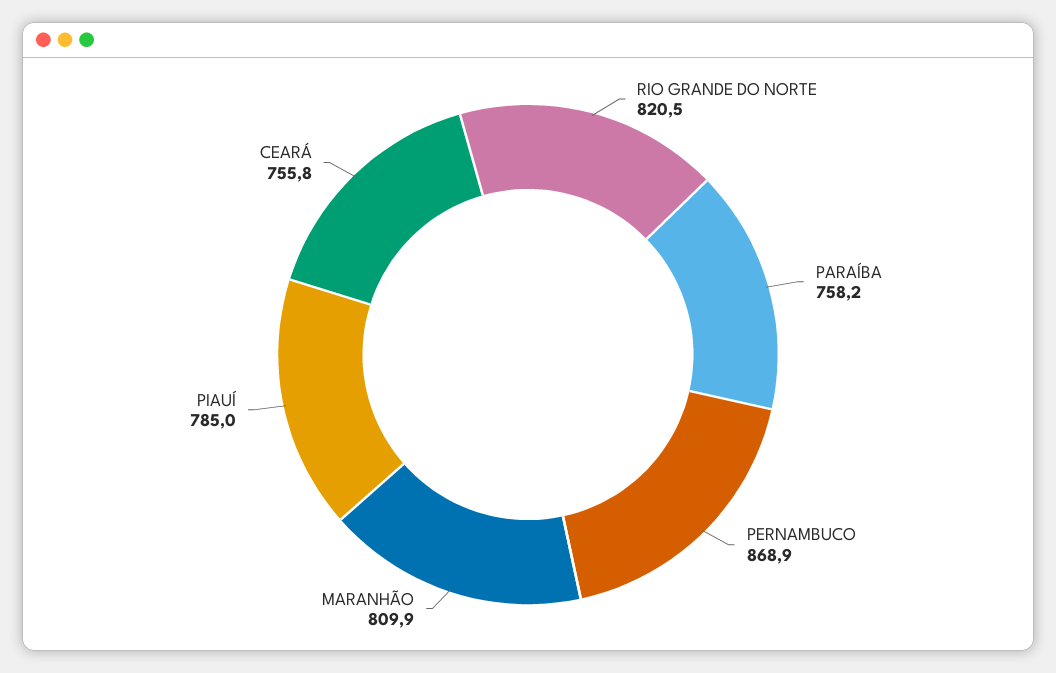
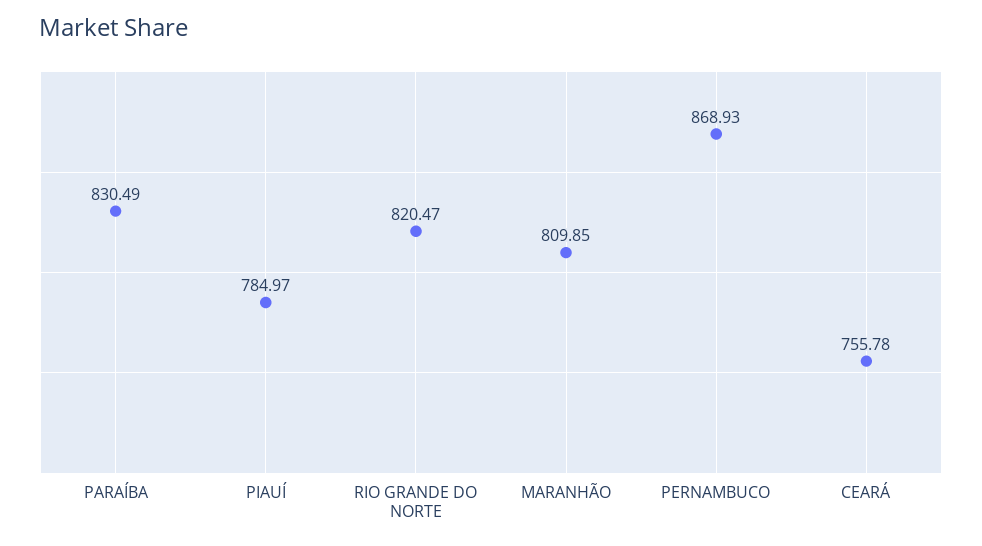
  {
    "RIO GRANDE DO NORTE": 820.47,
-   "PARAÍBA": 758.2,
+   "PARAÍBA": 830.49,
    "PERNAMBUCO": 868.93,
    "MARANHÃO": 809.85,
    "PIAUÍ": 784.97,
    "CEARÁ": 755.78
  }

